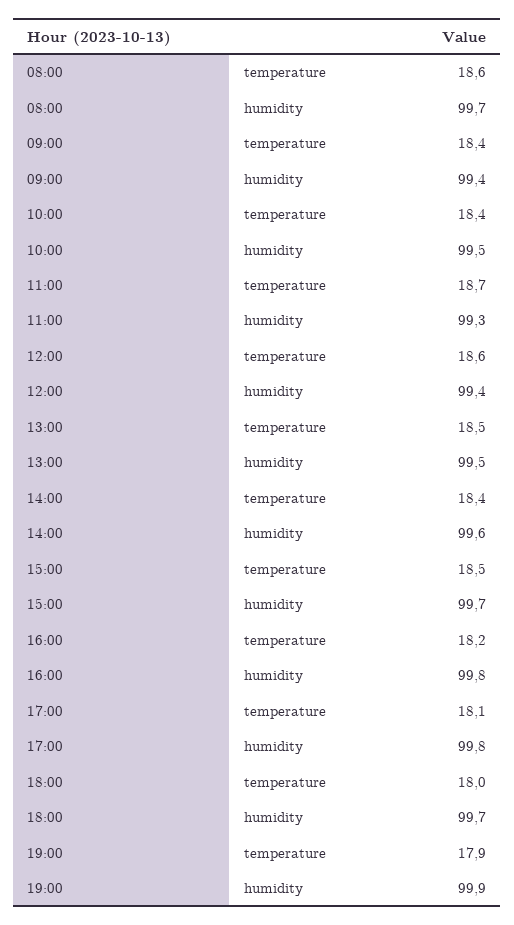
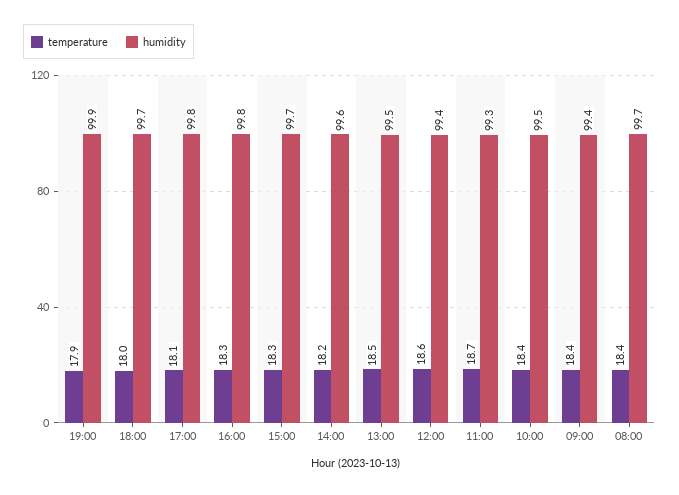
  {
    "temperature": {
-     "08:00": 18.6,
+     "08:00": 18.4,
      "09:00": 18.4,
      "10:00": 18.4,
      "11:00": 18.7,
      "12:00": 18.6,
      "13:00": 18.5,
-     "14:00": 18.4,
+     "14:00": 18.2,
-     "15:00": 18.5,
+     "15:00": 18.3,
-     "16:00": 18.2,
+     "16:00": 18.3,
      "17:00": 18.1,
      "18:00": 18,
      "19:00": 17.9
    },
    "humidity": {
      "08:00": 99.7,
      "09:00": 99.4,
      "10:00": 99.5,
      "11:00": 99.3,
      "12:00": 99.4,
      "13:00": 99.5,
      "14:00": 99.6,
      "15:00": 99.7,
      "16:00": 99.8,
      "17:00": 99.8,
      "18:00": 99.7,
      "19:00": 99.9
    }
  }

